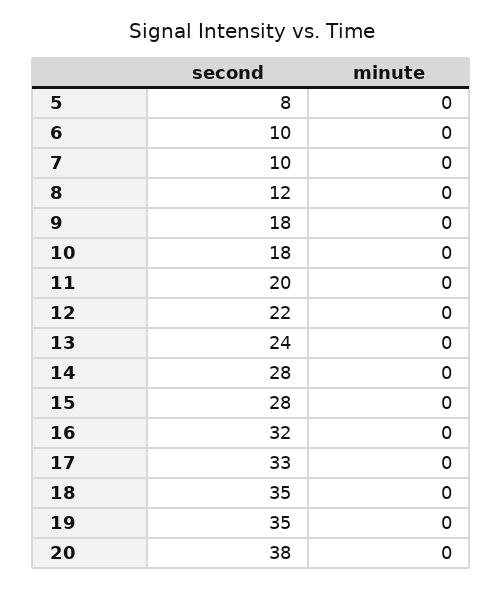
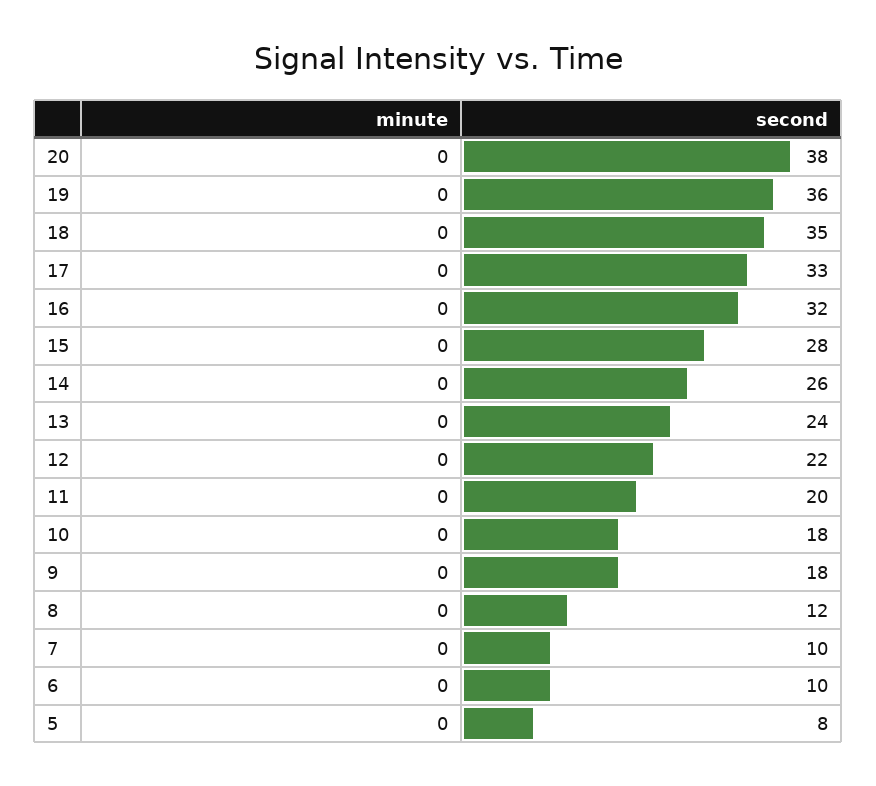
  {
    "second": {
      "5": 8,
      "6": 10,
      "7": 10,
      "8": 12,
      "9": 18,
      "10": 18,
      "11": 20,
      "12": 22,
      "13": 24,
-     "14": 28,
+     "14": 26,
      "15": 28,
      "16": 32,
      "17": 33,
      "18": 35,
-     "19": 35,
+     "19": 36,
      "20": 38
    },
    "minute": {
      "5": 0,
      "6": 0,
      "7": 0,
      "8": 0,
      "9": 0,
      "10": 0,
      "11": 0,
      "12": 0,
      "13": 0,
      "14": 0,
      "15": 0,
      "16": 0,
      "17": 0,
      "18": 0,
      "19": 0,
      "20": 0
    }
  }

